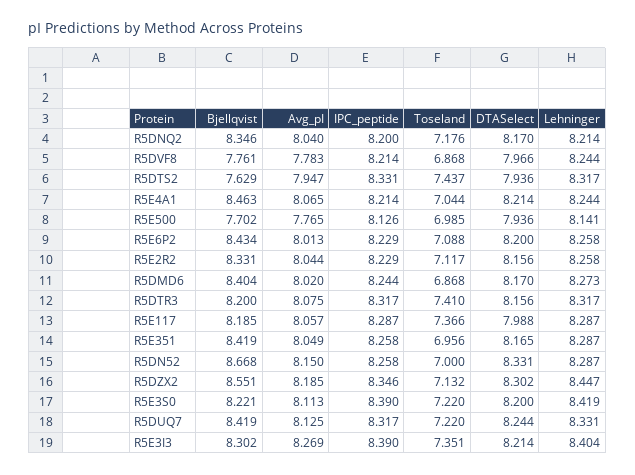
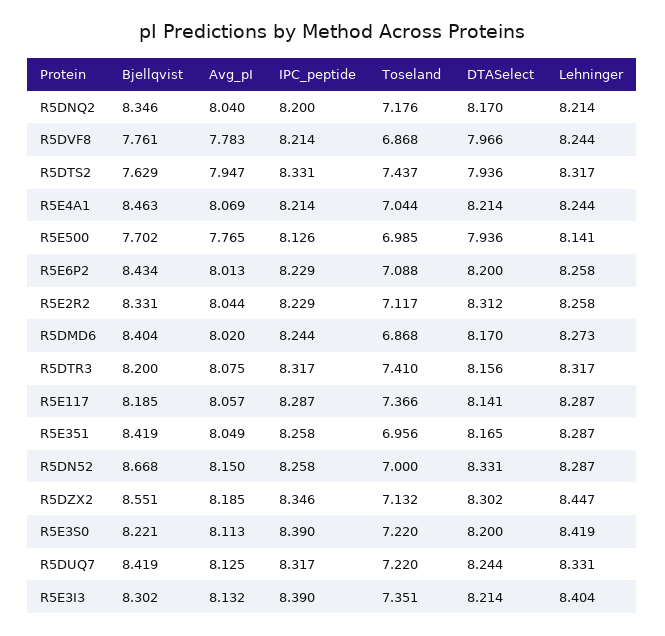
  {
    "Bjellqvist": {
      "R5DNQ2": 8.346,
      "R5DVF8": 7.761,
      "R5DTS2": 7.629,
      "R5E4A1": 8.463,
      "R5E500": 7.702,
      "R5E6P2": 8.434,
      "R5E2R2": 8.331,
      "R5DMD6": 8.404,
      "R5DTR3": 8.2,
      "R5E117": 8.185,
      "R5E351": 8.419,
      "R5DN52": 8.668,
      "R5DZX2": 8.551,
      "R5E3S0": 8.221,
      "R5DUQ7": 8.419,
      "R5E3I3": 8.302
    },
    "Avg_pI": {
      "R5DNQ2": 8.04,
      "R5DVF8": 7.783,
      "R5DTS2": 7.947,
-     "R5E4A1": 8.065,
+     "R5E4A1": 8.069,
      "R5E500": 7.765,
      "R5E6P2": 8.013,
      "R5E2R2": 8.044,
      "R5DMD6": 8.02,
      "R5DTR3": 8.075,
      "R5E117": 8.057,
      "R5E351": 8.049,
      "R5DN52": 8.15,
      "R5DZX2": 8.185,
      "R5E3S0": 8.113,
      "R5DUQ7": 8.125,
-     "R5E3I3": 8.269
+     "R5E3I3": 8.132
    },
    "IPC_peptide": {
      "R5DNQ2": 8.2,
      "R5DVF8": 8.214,
      "R5DTS2": 8.331,
      "R5E4A1": 8.214,
      "R5E500": 8.126,
      "R5E6P2": 8.229,
      "R5E2R2": 8.229,
      "R5DMD6": 8.244,
      "R5DTR3": 8.317,
      "R5E117": 8.287,
      "R5E351": 8.258,
      "R5DN52": 8.258,
      "R5DZX2": 8.346,
      "R5E3S0": 8.39,
      "R5DUQ7": 8.317,
      "R5E3I3": 8.39
    },
    "Toseland": {
      "R5DNQ2": 7.176,
      "R5DVF8": 6.868,
      "R5DTS2": 7.437,
      "R5E4A1": 7.044,
      "R5E500": 6.985,
      "R5E6P2": 7.088,
      "R5E2R2": 7.117,
      "R5DMD6": 6.868,
      "R5DTR3": 7.41,
      "R5E117": 7.366,
      "R5E351": 6.956,
      "R5DN52": 7,
      "R5DZX2": 7.132,
      "R5E3S0": 7.22,
      "R5DUQ7": 7.22,
      "R5E3I3": 7.351
    },
    "DTASelect": {
      "R5DNQ2": 8.17,
      "R5DVF8": 7.966,
      "R5DTS2": 7.936,
      "R5E4A1": 8.214,
      "R5E500": 7.936,
      "R5E6P2": 8.2,
-     "R5E2R2": 8.156,
+     "R5E2R2": 8.312,
      "R5DMD6": 8.17,
      "R5DTR3": 8.156,
-     "R5E117": 7.988,
+     "R5E117": 8.141,
      "R5E351": 8.165,
      "R5DN52": 8.331,
      "R5DZX2": 8.302,
      "R5E3S0": 8.2,
      "R5DUQ7": 8.244,
      "R5E3I3": 8.214
    },
    "Lehninger": {
      "R5DNQ2": 8.214,
      "R5DVF8": 8.244,
      "R5DTS2": 8.317,
      "R5E4A1": 8.244,
      "R5E500": 8.141,
      "R5E6P2": 8.258,
      "R5E2R2": 8.258,
      "R5DMD6": 8.273,
      "R5DTR3": 8.317,
      "R5E117": 8.287,
      "R5E351": 8.287,
      "R5DN52": 8.287,
      "R5DZX2": 8.447,
      "R5E3S0": 8.419,
      "R5DUQ7": 8.331,
      "R5E3I3": 8.404
    }
  }

